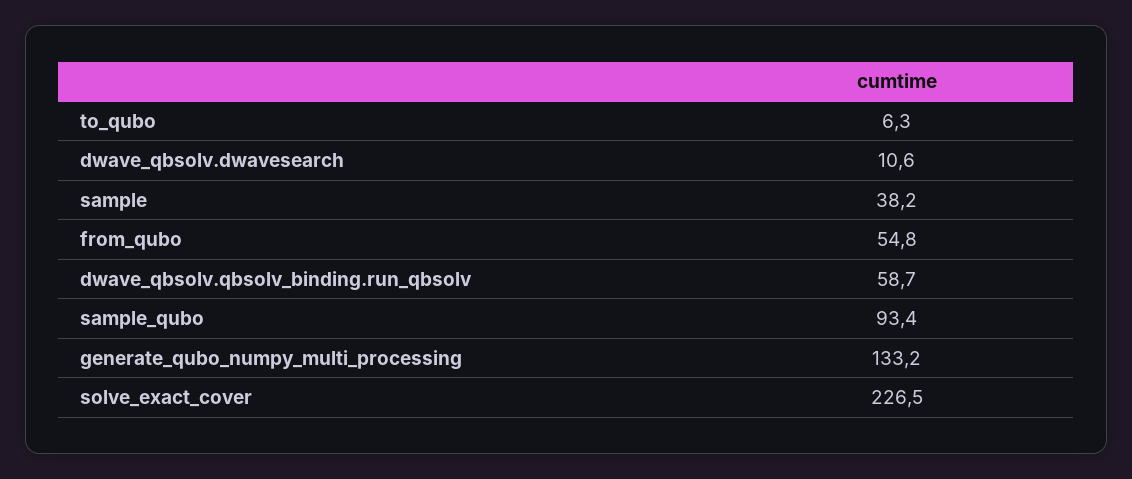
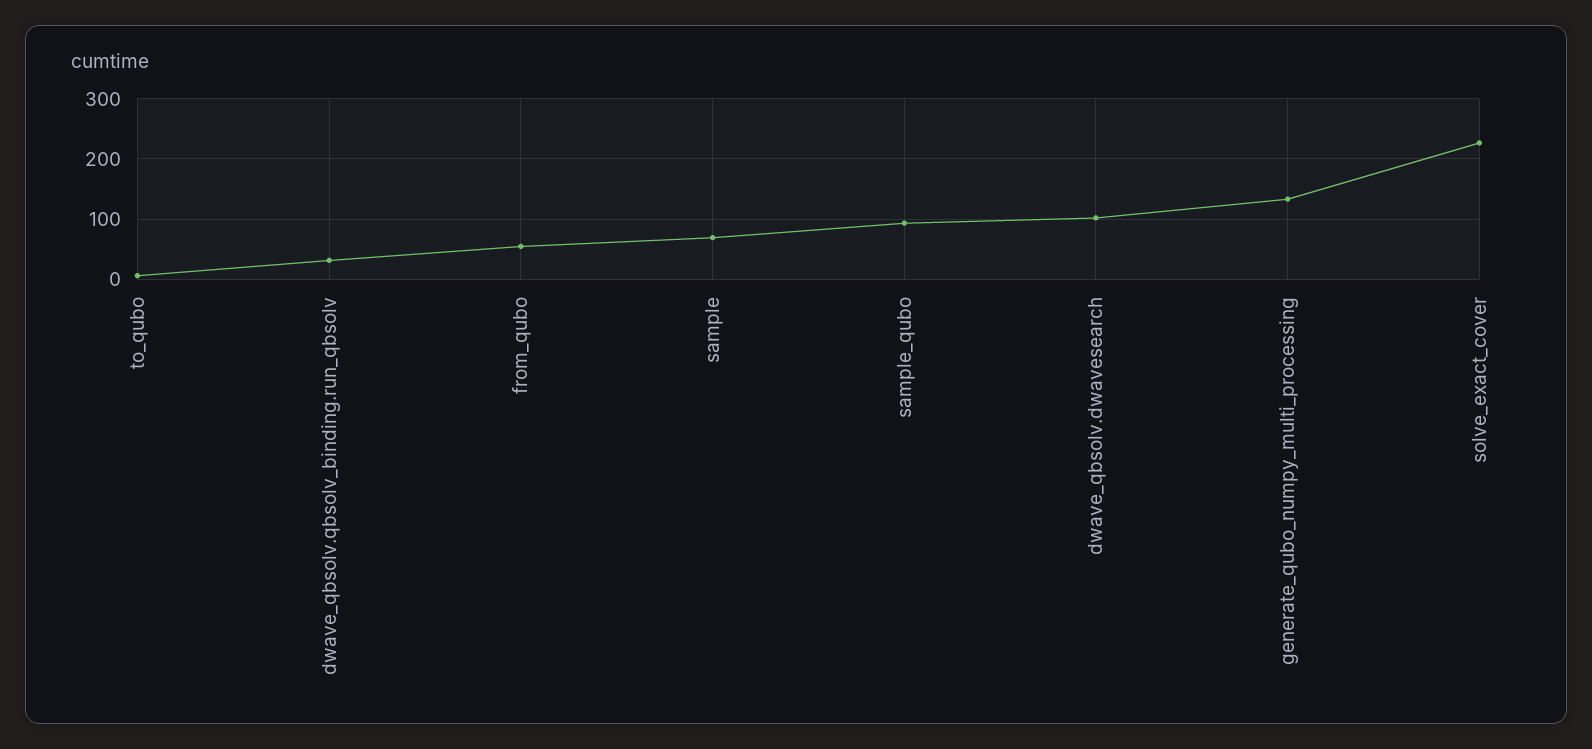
  {
    "to_qubo": 6.3,
-   "dwave_qbsolv.dwavesearch": 10.6,
+   "dwave_qbsolv.dwavesearch": 100,
-   "sample": 38.2,
+   "sample": 70,
    "from_qubo": 54.8,
-   "dwave_qbsolv.qbsolv_binding.run_qbsolv": 58.7,
+   "dwave_qbsolv.qbsolv_binding.run_qbsolv": 30,
    "sample_qubo": 93.4,
    "generate_qubo_numpy_multi_processing": 133.2,
    "solve_exact_cover": 226.5
  }

